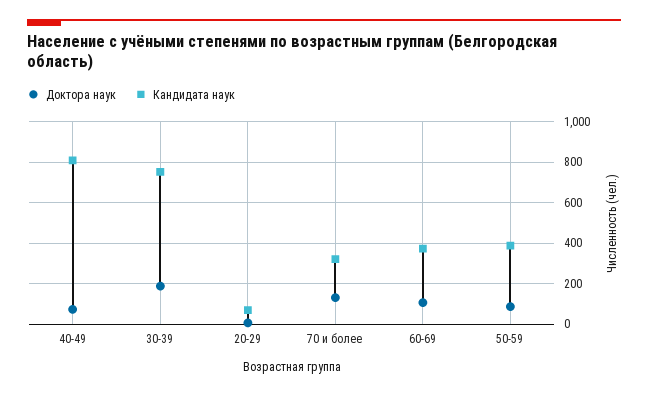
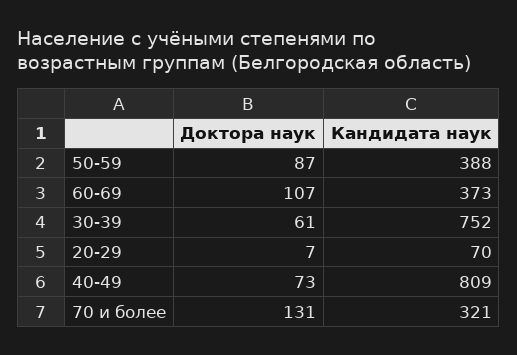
  {
    "Доктора наук": {
      "40-49": 73,
-     "30-39": 200,
+     "30-39": 61,
      "20-29": 7,
      "70 и более": 131,
      "60-69": 107,
      "50-59": 87
    },
    "Кандидата наук": {
      "40-49": 809,
      "30-39": 752,
      "20-29": 70,
      "70 и более": 321,
      "60-69": 373,
      "50-59": 388
    }
  }

